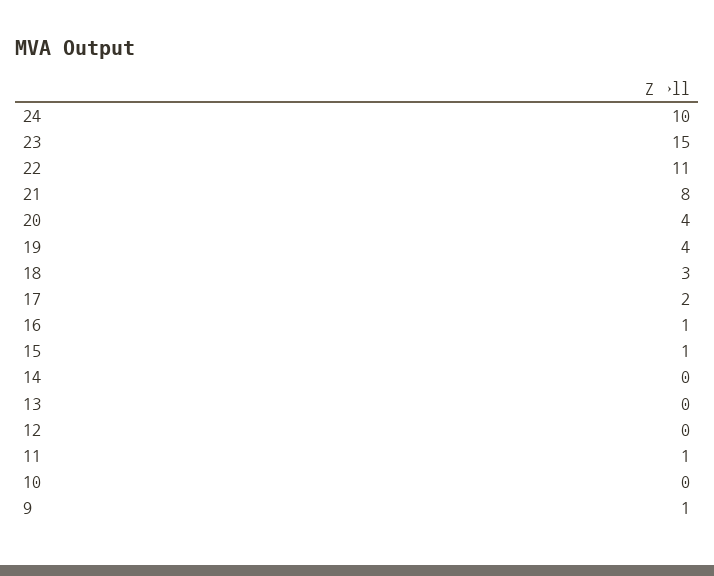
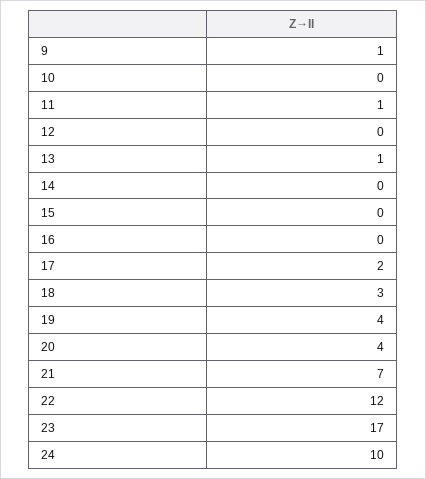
  {
    "24": 10,
-   "23": 15,
+   "23": 17,
-   "22": 11,
+   "22": 12,
-   "21": 8,
+   "21": 7,
    "20": 4,
    "19": 4,
    "18": 3,
    "17": 2,
-   "16": 1,
+   "16": 0,
-   "15": 1,
+   "15": 0,
    "14": 0,
-   "13": 0,
+   "13": 1,
    "12": 0,
    "11": 1,
    "10": 0,
    "9": 1
  }

